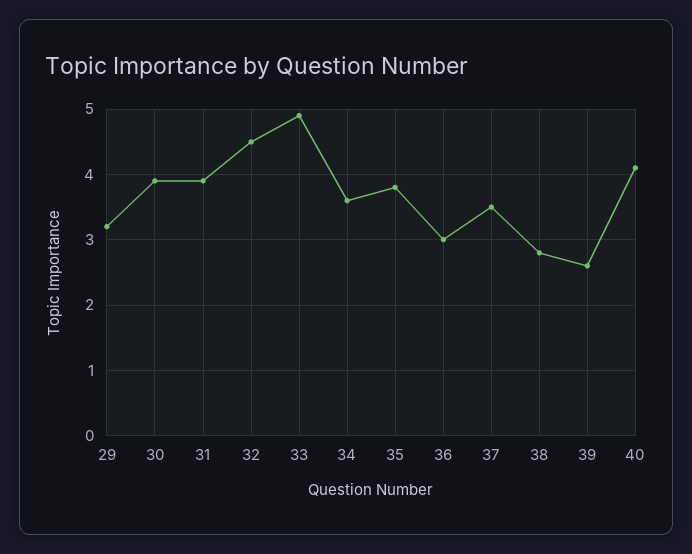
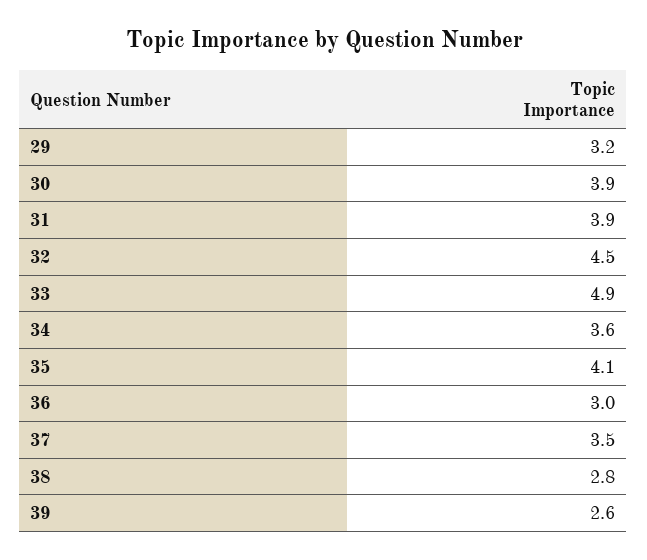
  {
    "29": 3.2,
    "30": 3.9,
    "31": 3.9,
    "32": 4.5,
    "33": 4.9,
    "34": 3.6,
-   "35": 3.8,
+   "35": 4.1,
    "36": 3,
    "37": 3.5,
    "38": 2.8,
-   "39": 2.6,
+   "39": 2.6
-   "40": 4.1
  }

